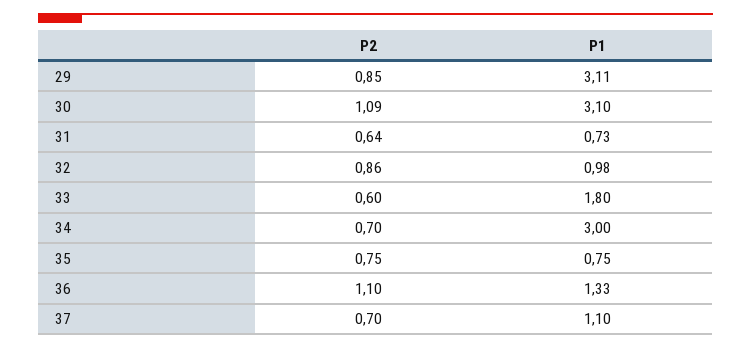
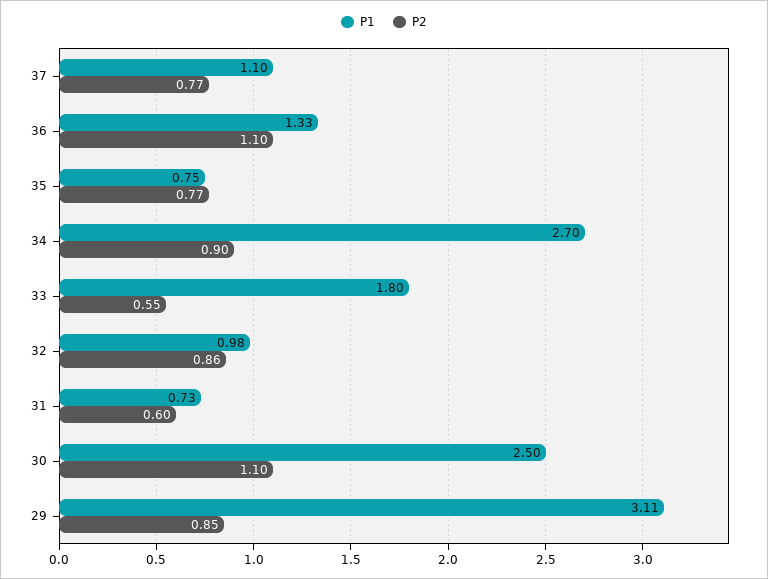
  {
    "P2": {
      "29": 0.85,
-     "30": 1.09,
+     "30": 1.1,
-     "31": 0.64,
+     "31": 0.6,
      "32": 0.86,
-     "33": 0.6,
+     "33": 0.55,
-     "34": 0.7,
+     "34": 0.9,
-     "35": 0.75,
+     "35": 0.77,
      "36": 1.1,
-     "37": 0.7
+     "37": 0.77
    },
    "P1": {
      "29": 3.11,
-     "30": 3.1,
+     "30": 2.5,
      "31": 0.73,
      "32": 0.98,
      "33": 1.8,
-     "34": 3,
+     "34": 2.7,
      "35": 0.75,
      "36": 1.33,
      "37": 1.1
    }
  }

